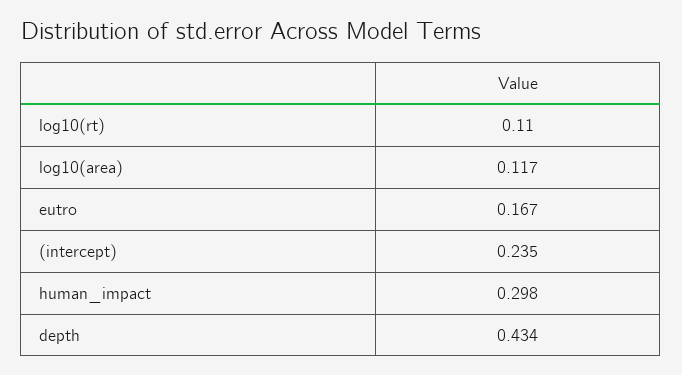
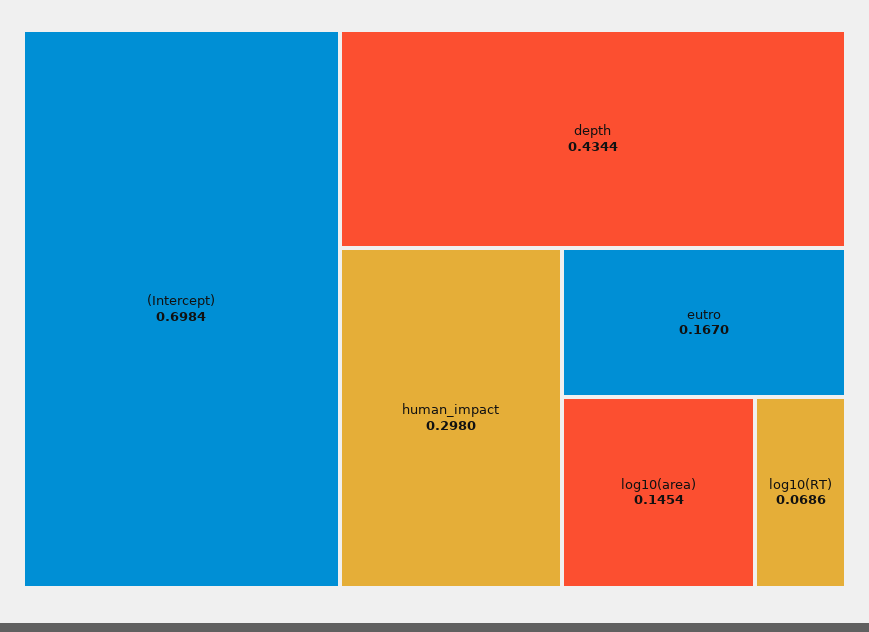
  {
-   "log10(rt)": 0.11,
+   "log10(rt)": 0.0686,
-   "log10(area)": 0.117,
+   "log10(area)": 0.1454,
    "eutro": 0.167,
-   "(intercept)": 0.235,
+   "(intercept)": 0.6984,
    "human_impact": 0.298,
    "depth": 0.4344
  }

